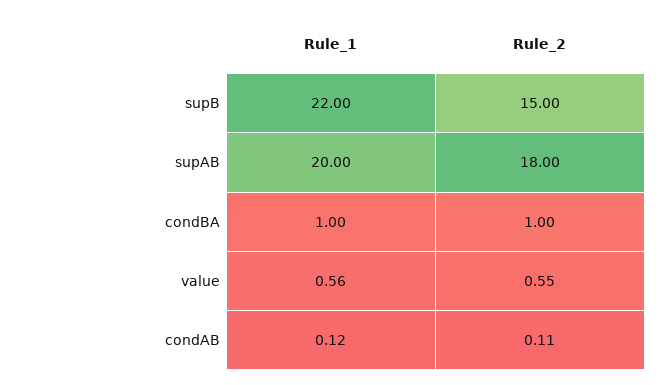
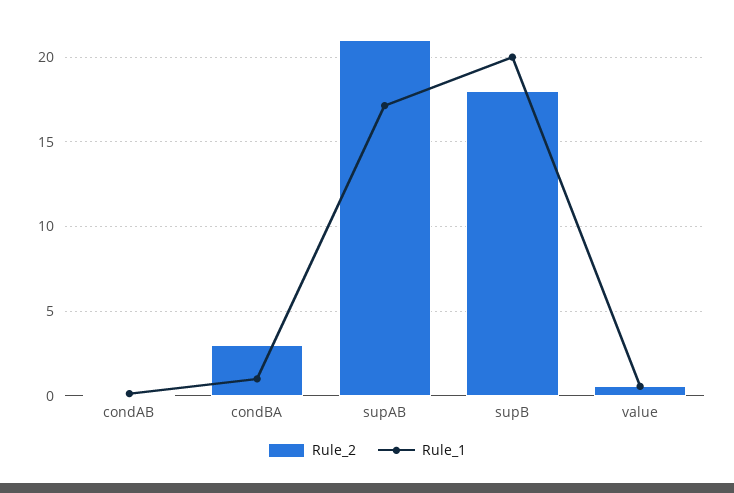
  {
    "Rule_1": {
-     "supB": 22,
+     "supB": 20,
-     "supAB": 20,
+     "supAB": 17,
      "condBA": 1,
      "value": 0.56,
      "condAB": 0.12
    },
    "Rule_2": {
-     "supB": 15,
+     "supB": 18,
-     "supAB": 18,
+     "supAB": 21,
-     "condBA": 1,
+     "condBA": 3,
      "value": 0.55,
      "condAB": 0.11
    }
  }

